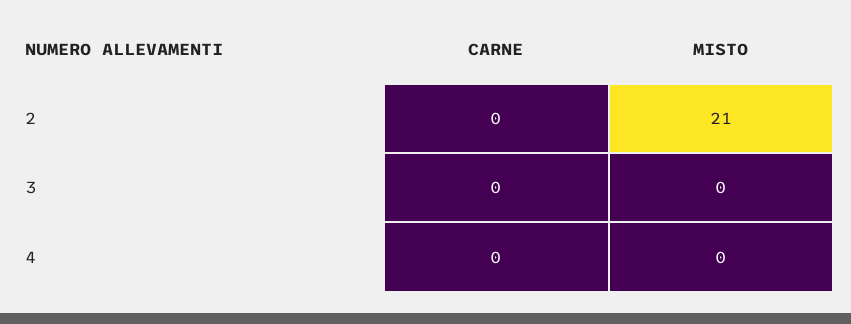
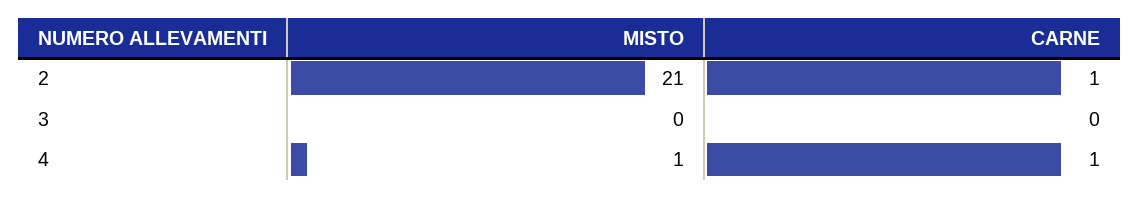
  {
    "CARNE": {
-     "2": 0,
+     "2": 1,
      "3": 0,
-     "4": 0
+     "4": 1
    },
    "MISTO": {
      "2": 21,
      "3": 0,
-     "4": 0
+     "4": 1
    }
  }

